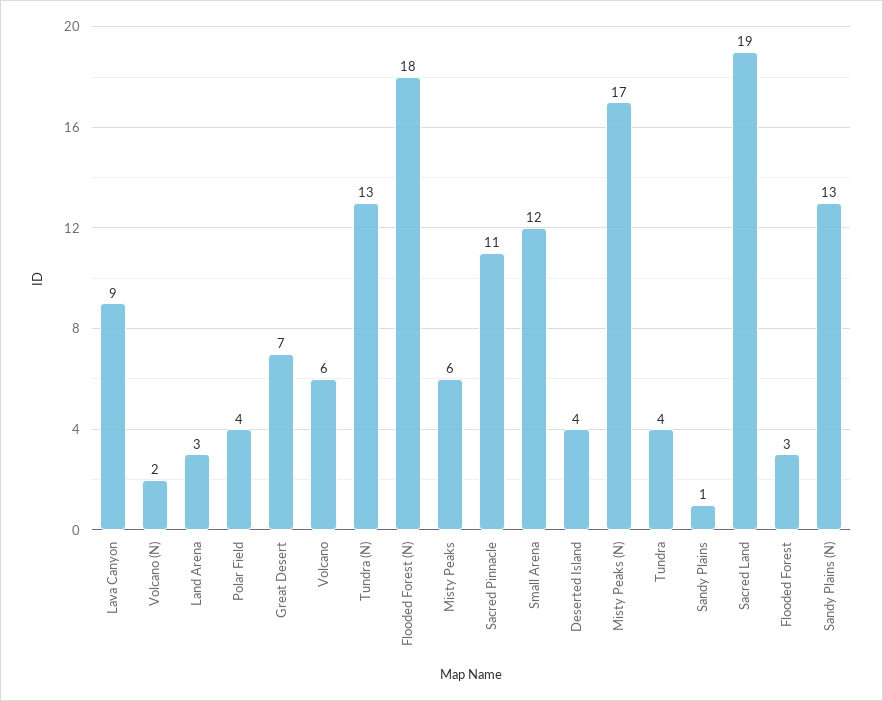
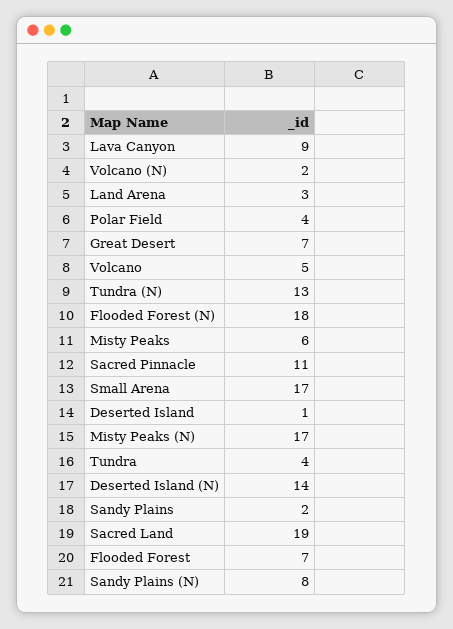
  {
    "Lava Canyon": 9,
    "Volcano (N)": 2,
    "Land Arena": 3,
    "Polar Field": 4,
    "Great Desert": 7,
-   "Volcano": 6,
+   "Volcano": 5,
    "Tundra (N)": 13,
    "Flooded Forest (N)": 18,
    "Misty Peaks": 6,
    "Sacred Pinnacle": 11,
-   "Small Arena": 12,
+   "Small Arena": 17,
-   "Deserted Island": 4,
+   "Deserted Island": 1,
    "Misty Peaks (N)": 17,
    "Tundra": 4,
-   "Sandy Plains": 1,
+   "Sandy Plains": 2,
    "Sacred Land": 19,
-   "Flooded Forest": 3,
+   "Flooded Forest": 7,
-   "Sandy Plains (N)": 13
+   "Sandy Plains (N)": 8,
+   "Deserted Island (N)": 14
  }

